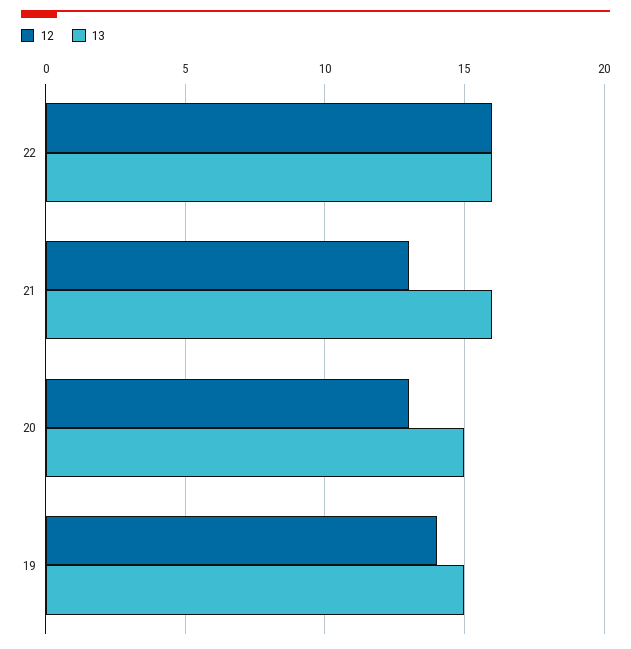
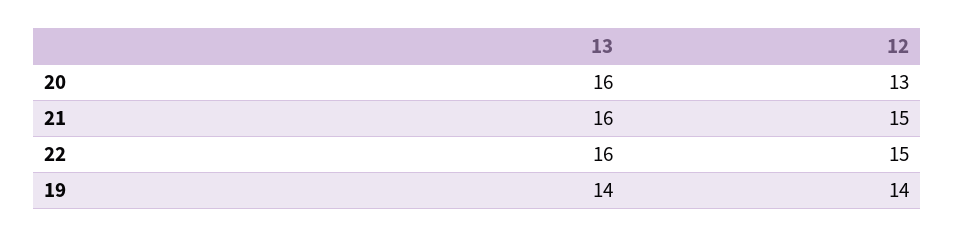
  {
    "12": {
-     "22": 16,
+     "22": 15,
-     "21": 13,
+     "21": 15,
      "20": 13,
      "19": 14
    },
    "13": {
      "22": 16,
      "21": 16,
-     "20": 15,
+     "20": 16,
-     "19": 15
+     "19": 14
    }
  }

